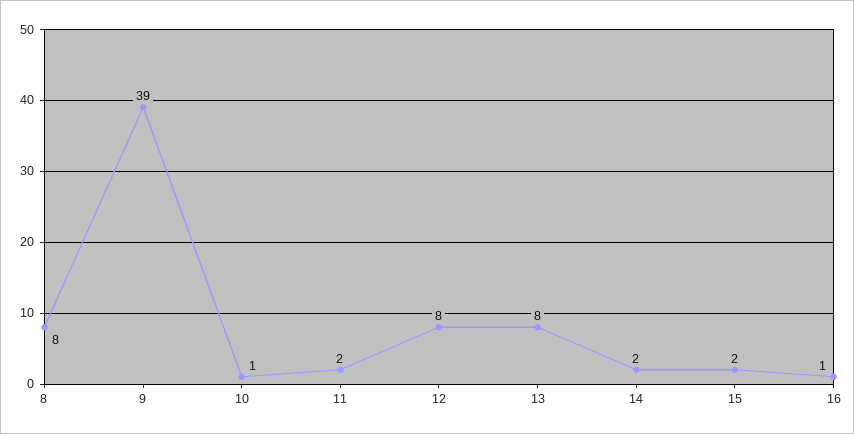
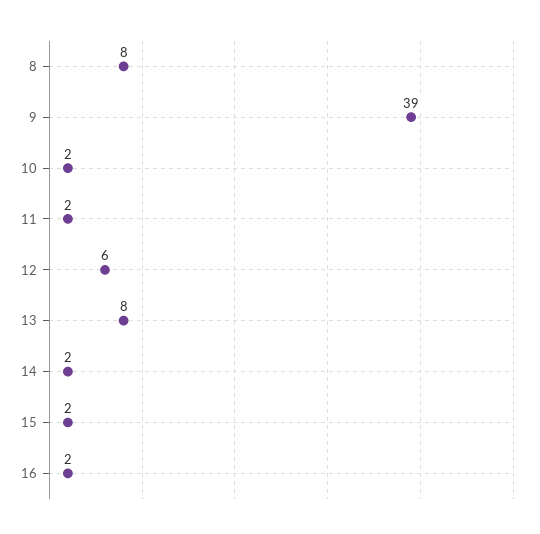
  {
    "8": 8,
    "9": 39,
-   "10": 1,
+   "10": 2,
    "11": 2,
-   "12": 8,
+   "12": 6,
    "13": 8,
    "14": 2,
    "15": 2,
-   "16": 1
+   "16": 2
  }

